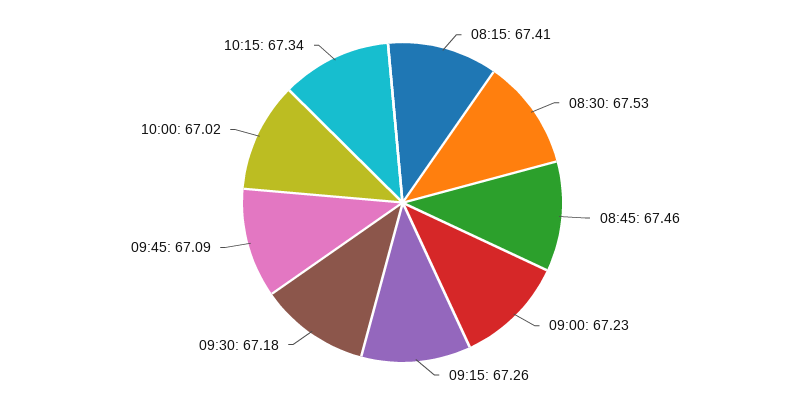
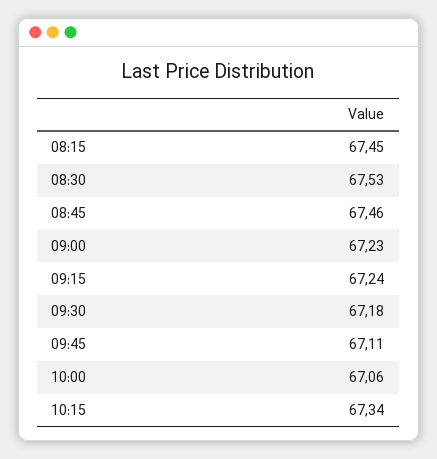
  {
-   "08:15": 67.41,
+   "08:15": 67.45,
    "08:30": 67.53,
    "08:45": 67.46,
    "09:00": 67.23,
-   "09:15": 67.26,
+   "09:15": 67.24,
    "09:30": 67.18,
-   "09:45": 67.09,
+   "09:45": 67.11,
-   "10:00": 67.02,
+   "10:00": 67.06,
    "10:15": 67.34
  }

